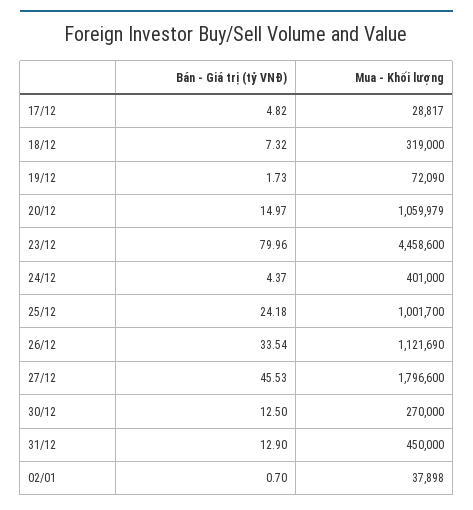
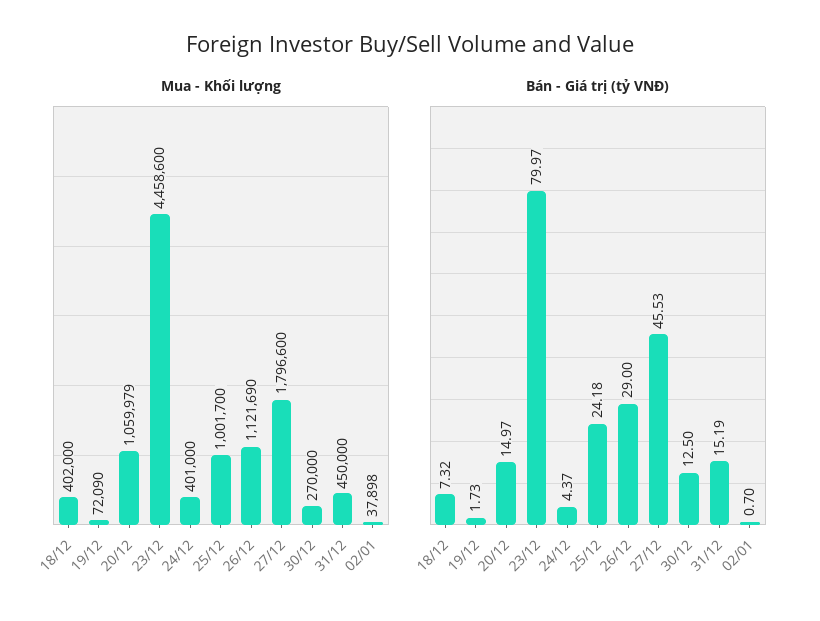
  {
    "Bán - Giá trị (tỷ VNĐ)": {
-     "17/12": 4.82,
      "18/12": 7.32,
      "19/12": 1.73,
      "20/12": 14.97,
-     "23/12": 79.96,
+     "23/12": 79.97,
      "24/12": 4.37,
      "25/12": 24.18,
-     "26/12": 33.54,
+     "26/12": 29,
      "27/12": 45.53,
      "30/12": 12.5,
-     "31/12": 12.9,
+     "31/12": 15.19,
      "02/01": 0.7
    },
    "Mua - Khối lượng": {
-     "17/12": 28817,
-     "18/12": 319000,
+     "18/12": 402000,
      "19/12": 72090,
      "20/12": 1059979,
      "23/12": 4458600,
      "24/12": 401000,
      "25/12": 1001700,
      "26/12": 1121690,
      "27/12": 1796600,
      "30/12": 270000,
      "31/12": 450000,
      "02/01": 37898
    }
  }

